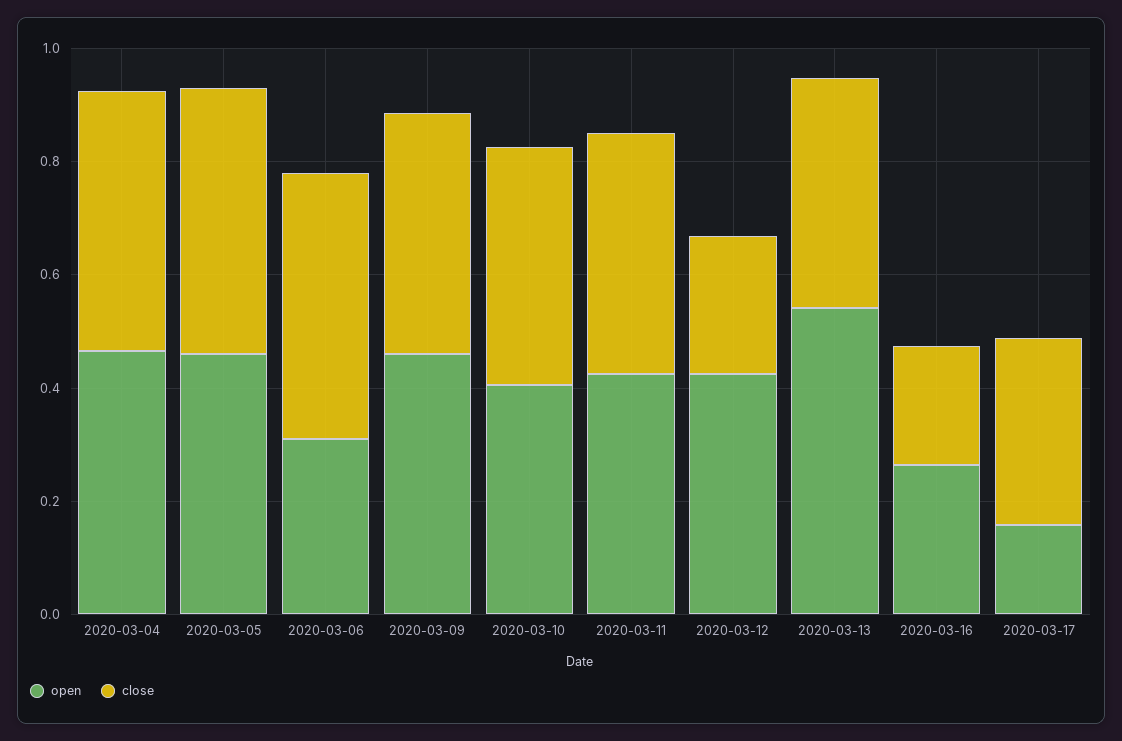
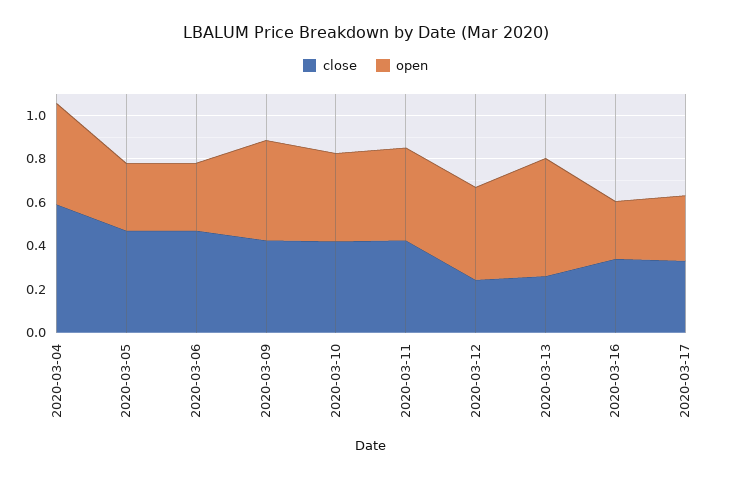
  {
    "open": {
      "2020-03-04": 0.45,
-     "2020-03-05": 0.45,
+     "2020-03-05": 0.3,
      "2020-03-06": 0.3,
      "2020-03-09": 0.45,
      "2020-03-10": 0.4,
      "2020-03-11": 0.45,
      "2020-03-12": 0.45,
      "2020-03-13": 0.55,
      "2020-03-16": 0.25,
-     "2020-03-17": 0.15
+     "2020-03-17": 0.3
    },
    "close": {
-     "2020-03-04": 0.45,
+     "2020-03-04": 0.6,
      "2020-03-05": 0.45,
      "2020-03-06": 0.45,
      "2020-03-09": 0.45,
      "2020-03-10": 0.4,
      "2020-03-11": 0.45,
      "2020-03-12": 0.25,
-     "2020-03-13": 0.4,
+     "2020-03-13": 0.25,
-     "2020-03-16": 0.2,
+     "2020-03-16": 0.35,
      "2020-03-17": 0.35
    }
  }

